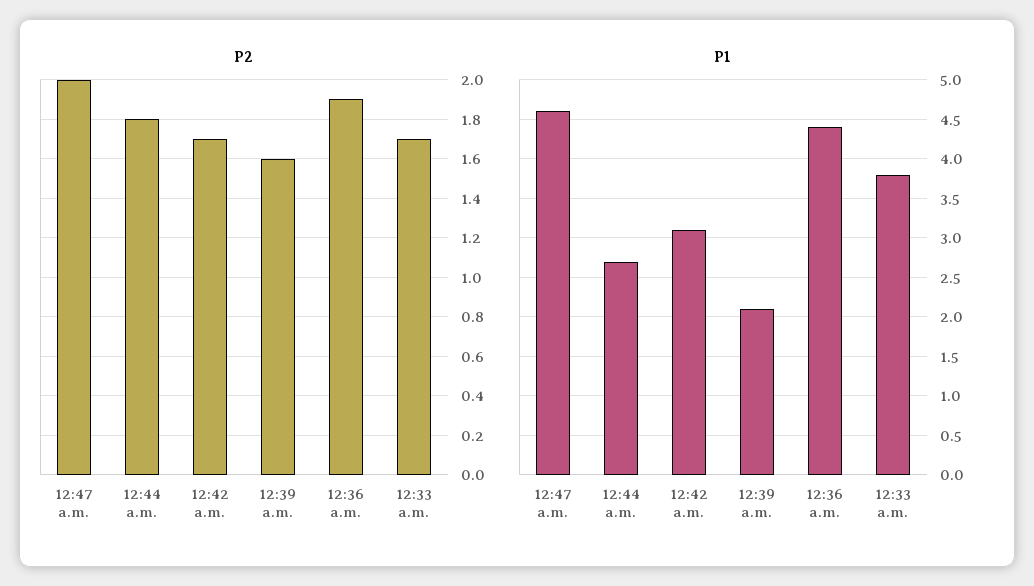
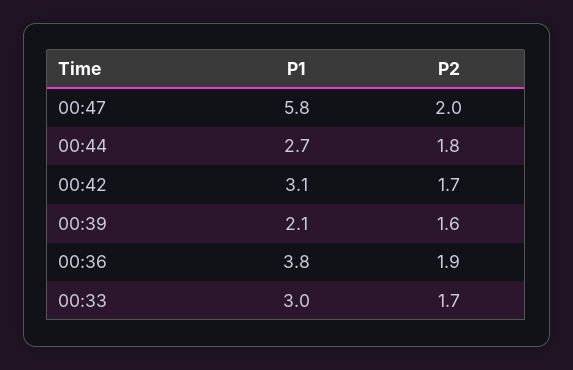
  {
    "P2": {
      "12:47 a.m.": 2,
      "12:44 a.m.": 1.8,
      "12:42 a.m.": 1.7,
      "12:39 a.m.": 1.6,
      "12:36 a.m.": 1.9,
      "12:33 a.m.": 1.7
    },
    "P1": {
-     "12:47 a.m.": 4.6,
+     "12:47 a.m.": 5.8,
      "12:44 a.m.": 2.7,
      "12:42 a.m.": 3.1,
      "12:39 a.m.": 2.1,
-     "12:36 a.m.": 4.4,
+     "12:36 a.m.": 3.8,
-     "12:33 a.m.": 3.8
+     "12:33 a.m.": 3
    }
  }

